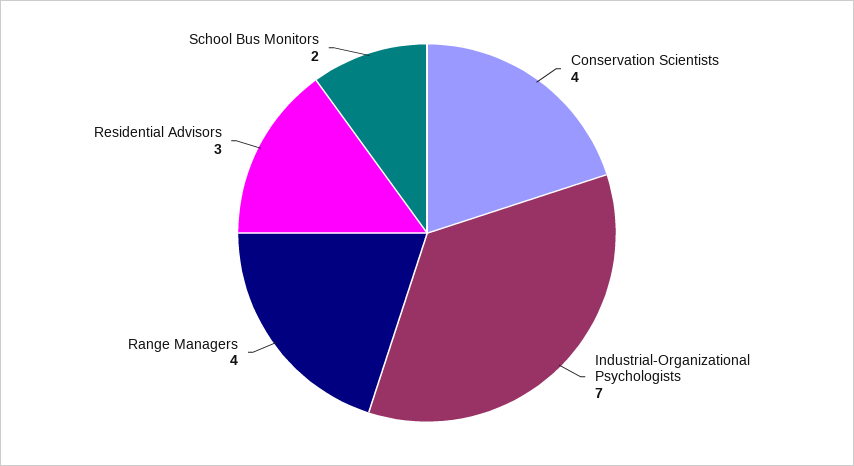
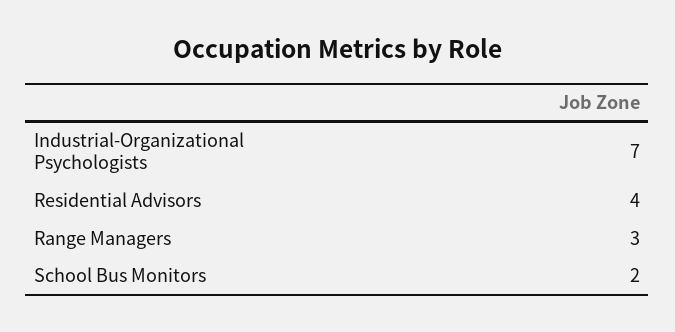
  {
-   "Conservation Scientists": 4,
    "Industrial-Organizational Psychologists": 7,
-   "Range Managers": 4,
+   "Range Managers": 3,
-   "Residential Advisors": 3,
+   "Residential Advisors": 4,
    "School Bus Monitors": 2
  }

